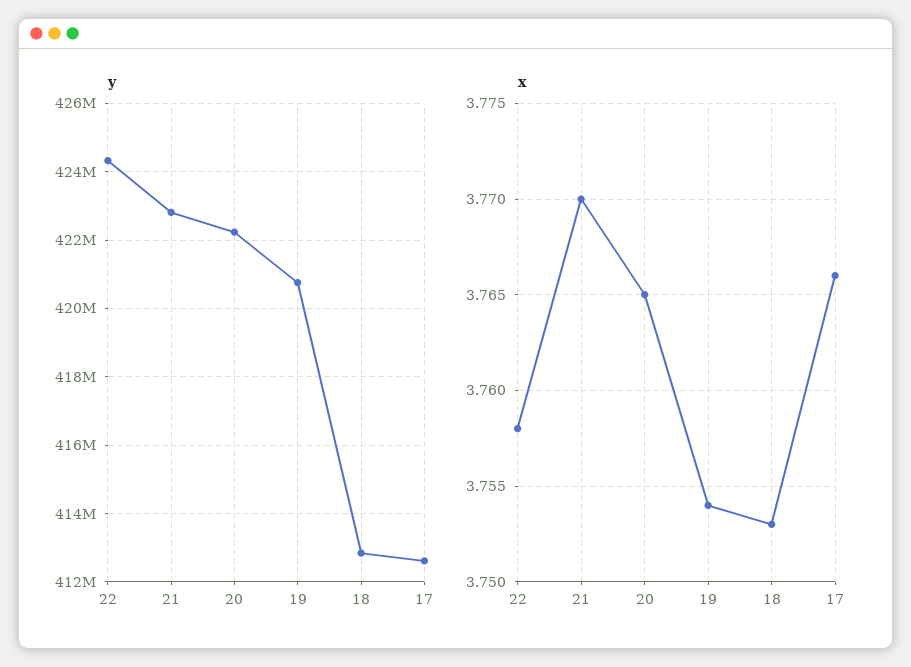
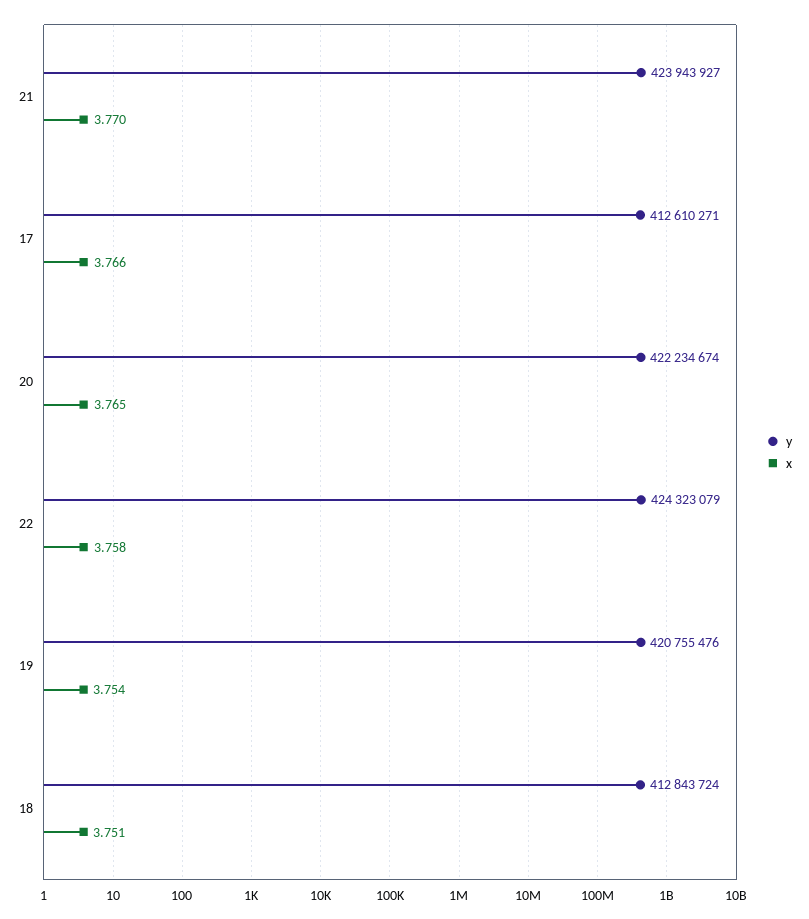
  {
    "y": {
      "22": 424323079,
-     "21": 422800000,
+     "21": 423943927,
      "20": 422234674,
      "19": 420755476,
      "18": 412843724,
      "17": 412610271
    },
    "x": {
      "22": 3.758,
      "21": 3.77,
      "20": 3.765,
      "19": 3.754,
-     "18": 3.753,
+     "18": 3.751,
      "17": 3.766
    }
  }

